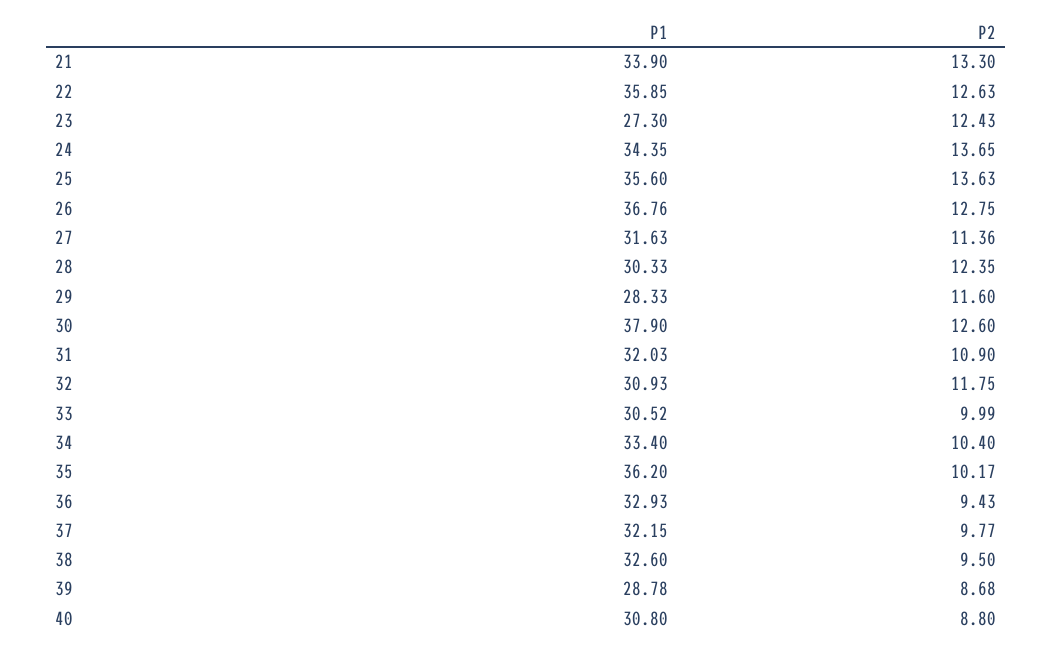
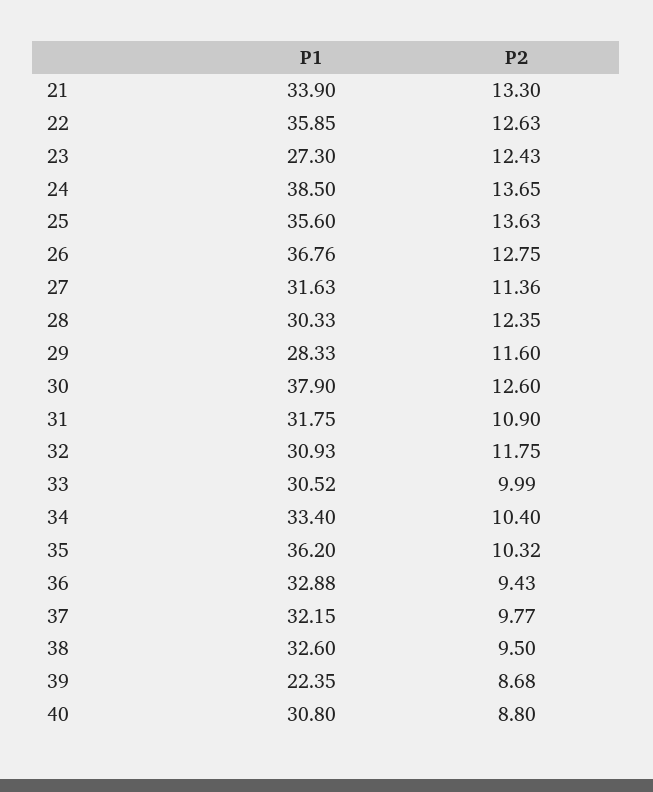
  {
    "P1": {
      "21": 33.9,
      "22": 35.85,
      "23": 27.3,
-     "24": 34.35,
+     "24": 38.5,
      "25": 35.6,
      "26": 36.76,
      "27": 31.63,
      "28": 30.33,
      "29": 28.33,
      "30": 37.9,
-     "31": 32.03,
+     "31": 31.75,
      "32": 30.93,
      "33": 30.52,
      "34": 33.4,
      "35": 36.2,
-     "36": 32.93,
+     "36": 32.88,
      "37": 32.15,
      "38": 32.6,
-     "39": 28.78,
+     "39": 22.35,
      "40": 30.8
    },
    "P2": {
      "21": 13.3,
      "22": 12.63,
      "23": 12.43,
      "24": 13.65,
      "25": 13.63,
      "26": 12.75,
      "27": 11.36,
      "28": 12.35,
      "29": 11.6,
      "30": 12.6,
      "31": 10.9,
      "32": 11.75,
      "33": 9.99,
      "34": 10.4,
-     "35": 10.17,
+     "35": 10.32,
      "36": 9.43,
      "37": 9.77,
      "38": 9.5,
      "39": 8.68,
      "40": 8.8
    }
  }

